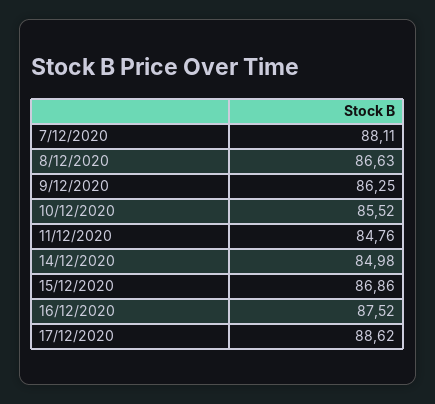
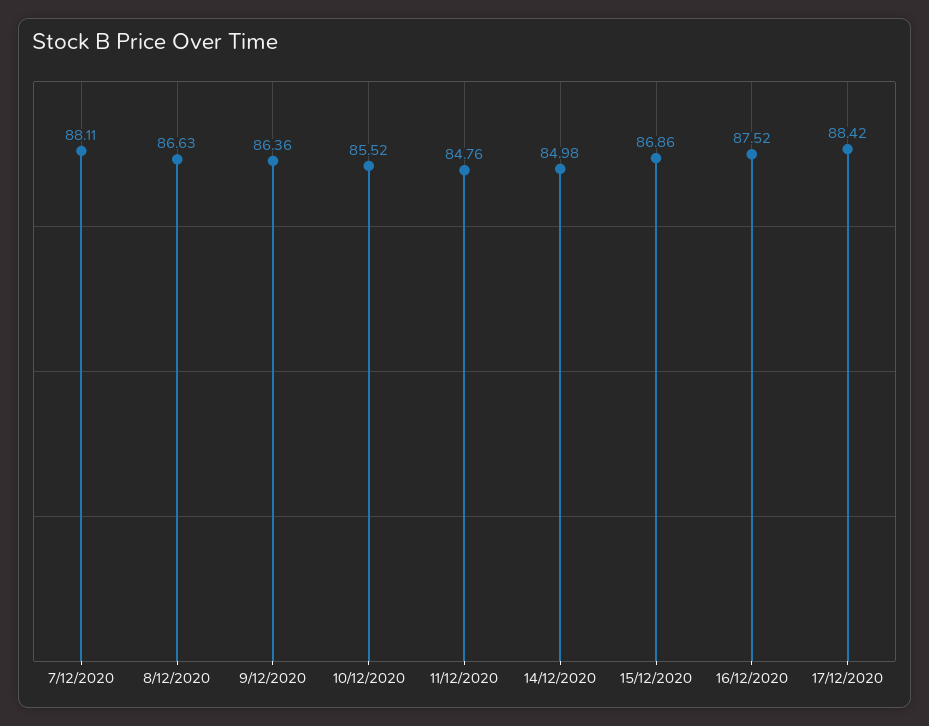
  {
    "7/12/2020": 88.11,
    "8/12/2020": 86.63,
-   "9/12/2020": 86.25,
+   "9/12/2020": 86.36,
    "10/12/2020": 85.52,
    "11/12/2020": 84.76,
    "14/12/2020": 84.98,
    "15/12/2020": 86.86,
    "16/12/2020": 87.52,
-   "17/12/2020": 88.62
+   "17/12/2020": 88.42
  }

